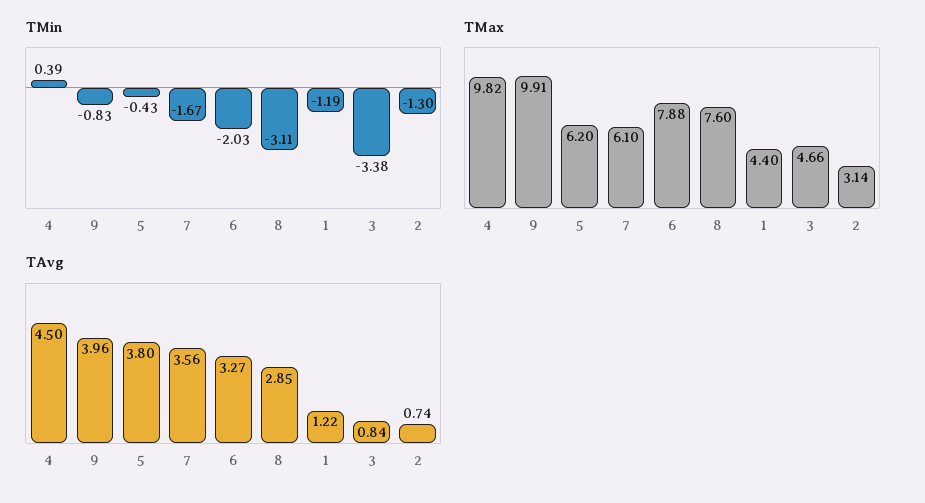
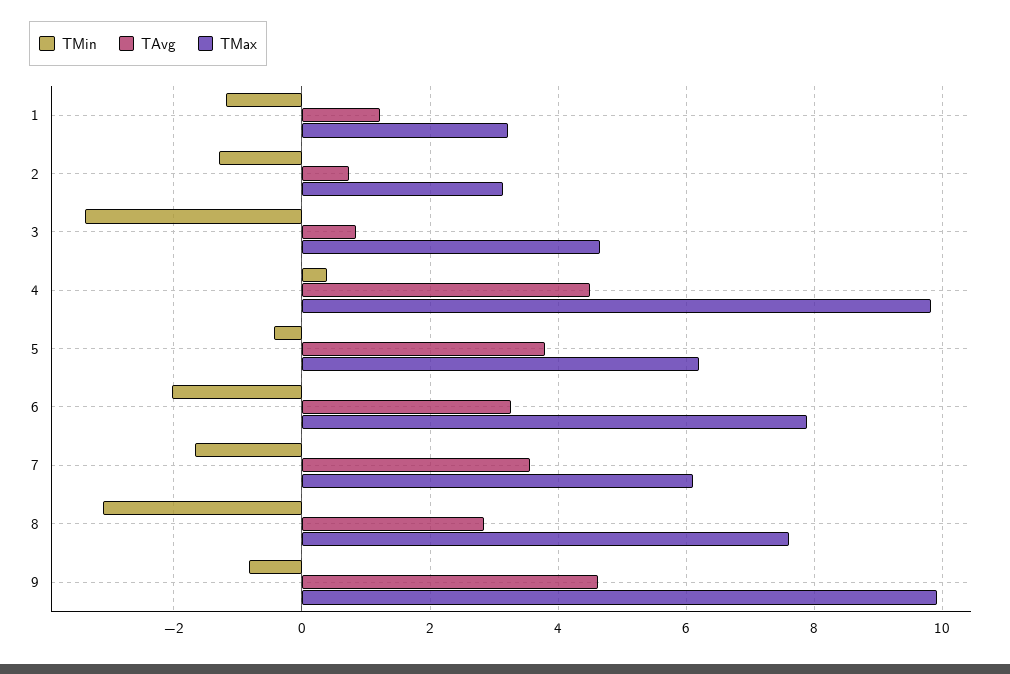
  {
    "TMin": {
      "4": 0.39,
      "9": -0.83,
      "5": -0.43,
      "7": -1.67,
      "6": -2.03,
      "8": -3.11,
      "1": -1.19,
      "3": -3.38,
      "2": -1.3
    },
    "TMax": {
      "4": 9.82,
      "9": 9.91,
      "5": 6.2,
      "7": 6.1,
      "6": 7.88,
      "8": 7.6,
-     "1": 4.4,
+     "1": 3.2,
      "3": 4.66,
      "2": 3.14
    },
    "TAvg": {
      "4": 4.5,
-     "9": 3.96,
+     "9": 4.6,
      "5": 3.8,
      "7": 3.56,
      "6": 3.27,
      "8": 2.85,
      "1": 1.22,
      "3": 0.84,
      "2": 0.74
    }
  }

